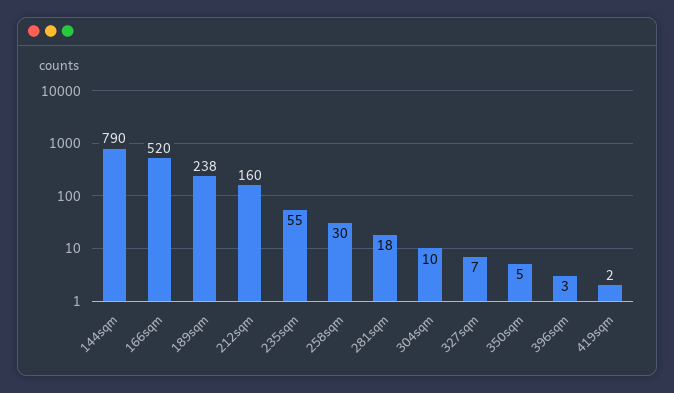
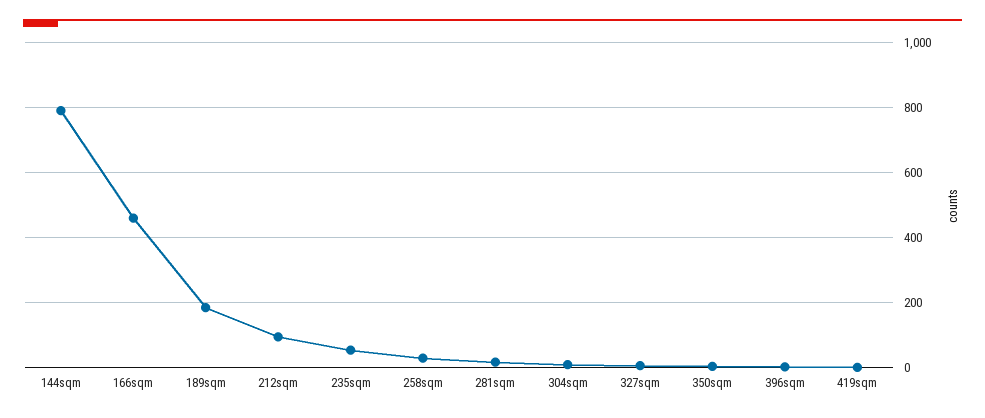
  {
    "144sqm": 790,
-   "166sqm": 520,
+   "166sqm": 460,
-   "189sqm": 238,
+   "189sqm": 180,
-   "212sqm": 160,
+   "212sqm": 100,
    "235sqm": 55,
    "258sqm": 30,
    "281sqm": 18,
    "304sqm": 10,
    "327sqm": 7,
    "350sqm": 5,
    "396sqm": 3,
    "419sqm": 2
  }

